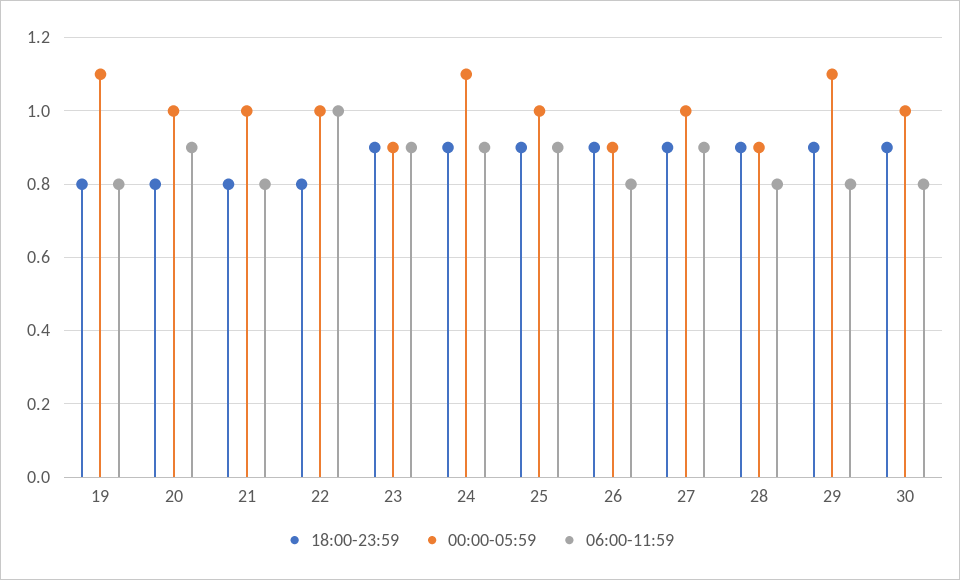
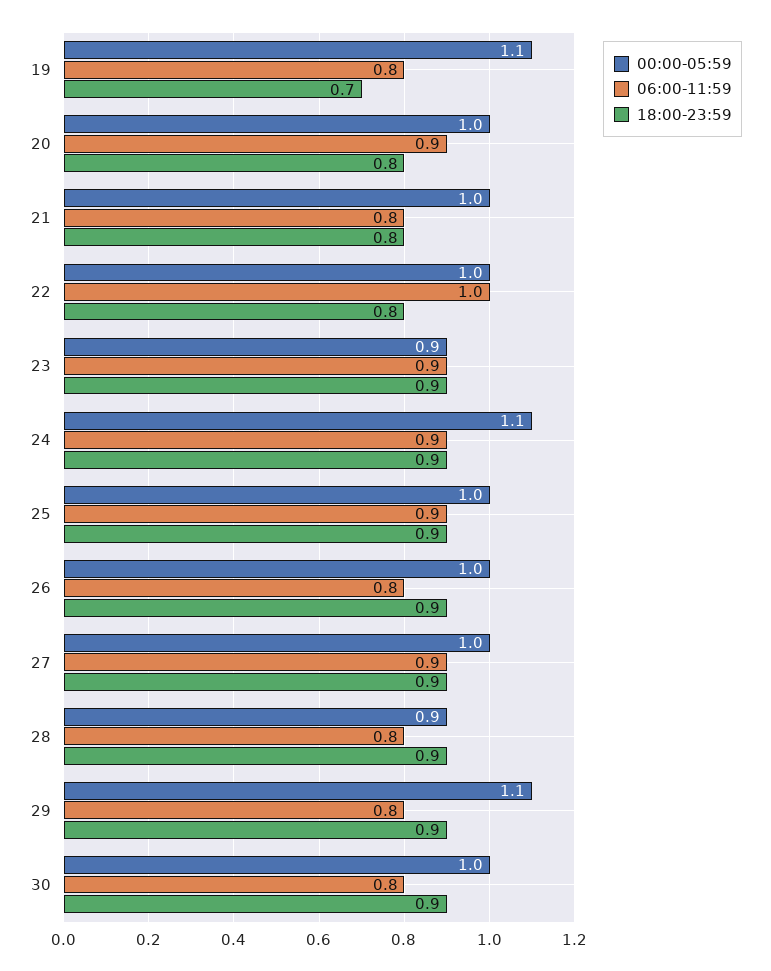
  {
    "18:00-23:59": {
-     "19": 0.8,
+     "19": 0.7,
      "20": 0.8,
      "21": 0.8,
      "22": 0.8,
      "23": 0.9,
      "24": 0.9,
      "25": 0.9,
      "26": 0.9,
      "27": 0.9,
      "28": 0.9,
      "29": 0.9,
      "30": 0.9
    },
    "00:00-05:59": {
      "19": 1.1,
      "20": 1,
      "21": 1,
      "22": 1,
      "23": 0.9,
      "24": 1.1,
      "25": 1,
-     "26": 0.9,
+     "26": 1,
      "27": 1,
      "28": 0.9,
      "29": 1.1,
      "30": 1
    },
    "06:00-11:59": {
      "19": 0.8,
      "20": 0.9,
      "21": 0.8,
      "22": 1,
      "23": 0.9,
      "24": 0.9,
      "25": 0.9,
      "26": 0.8,
      "27": 0.9,
      "28": 0.8,
      "29": 0.8,
      "30": 0.8
    }
  }

